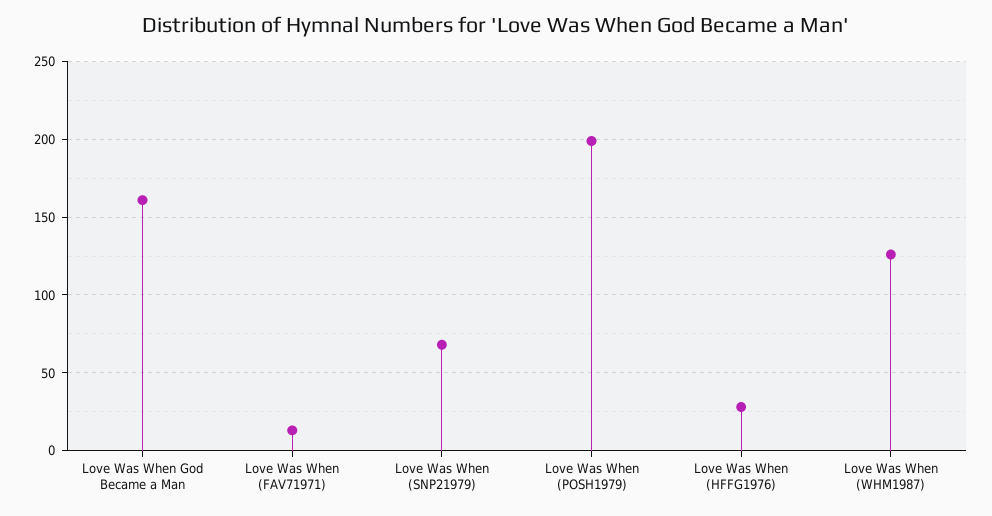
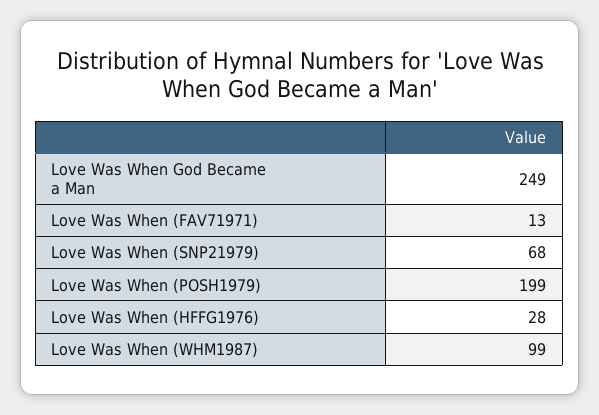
  {
-   "Love Was When God Became a Man": 160,
+   "Love Was When God Became a Man": 249,
    "Love Was When (FAV71971)": 13,
    "Love Was When (SNP21979)": 68,
    "Love Was When (POSH1979)": 199,
    "Love Was When (HFFG1976)": 28,
-   "Love Was When (WHM1987)": 125
+   "Love Was When (WHM1987)": 99
  }

